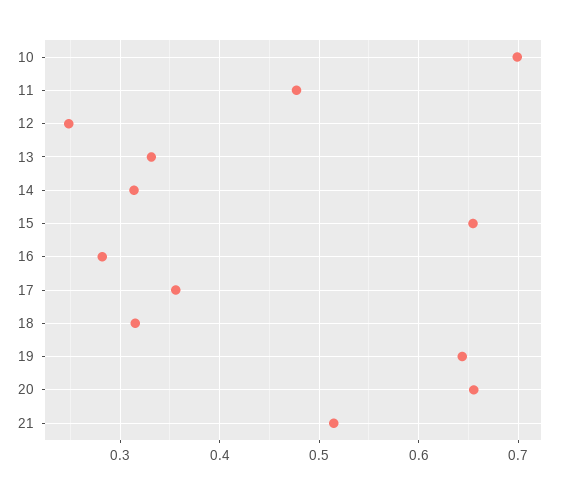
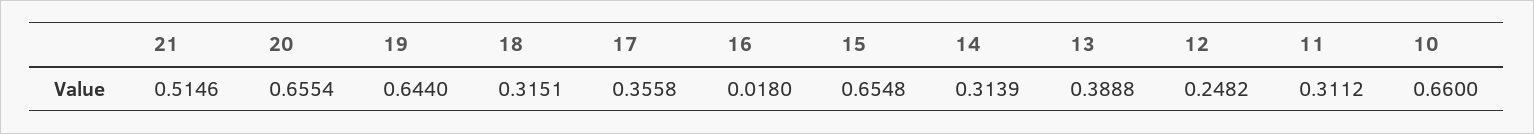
  {
-   "10": 0.7,
+   "10": 0.66,
-   "11": 0.48,
+   "11": 0.3112,
    "12": 0.2482,
-   "13": 0.33,
+   "13": 0.3888,
    "14": 0.3139,
    "15": 0.6548,
-   "16": 0.28,
+   "16": 0.018,
    "17": 0.3558,
    "18": 0.3151,
    "19": 0.644,
    "20": 0.6554,
    "21": 0.5146
  }

